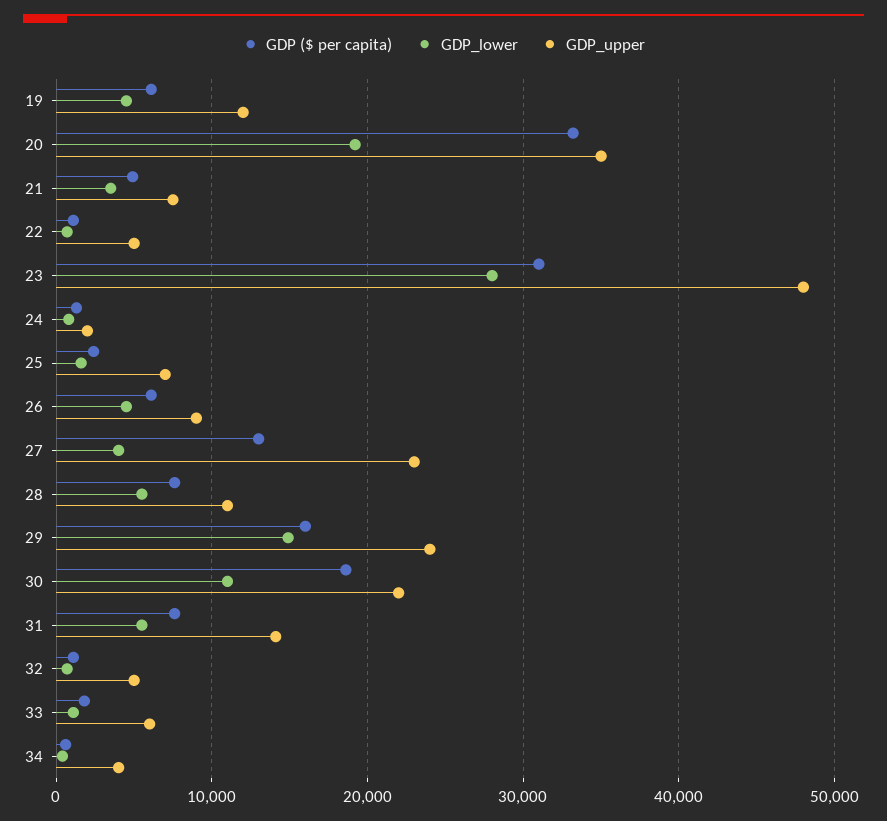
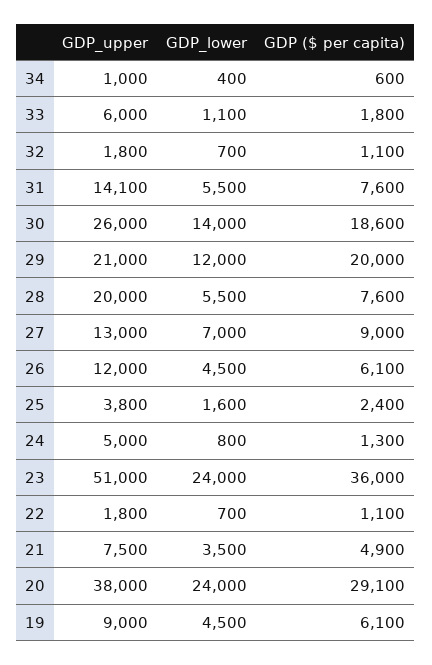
  {
    "GDP ($ per capita)": {
      "19": 6100,
-     "20": 33000,
+     "20": 29100,
      "21": 4900,
      "22": 1100,
-     "23": 31000,
+     "23": 36000,
      "24": 1300,
      "25": 2400,
      "26": 6100,
-     "27": 13000,
+     "27": 9000,
      "28": 7600,
-     "29": 16000,
+     "29": 20000,
      "30": 18600,
      "31": 7600,
      "32": 1100,
      "33": 1800,
      "34": 600
    },
    "GDP_lower": {
      "19": 4500,
-     "20": 19000,
+     "20": 24000,
      "21": 3500,
      "22": 700,
-     "23": 28000,
+     "23": 24000,
      "24": 800,
      "25": 1600,
      "26": 4500,
-     "27": 4000,
+     "27": 7000,
      "28": 5500,
-     "29": 15000,
+     "29": 12000,
-     "30": 11000,
+     "30": 14000,
      "31": 5500,
      "32": 700,
      "33": 1100,
      "34": 400
    },
    "GDP_upper": {
-     "19": 12000,
+     "19": 9000,
-     "20": 35000,
+     "20": 38000,
      "21": 7500,
-     "22": 5000,
+     "22": 1800,
-     "23": 48000,
+     "23": 51000,
-     "24": 2000,
+     "24": 5000,
-     "25": 7000,
+     "25": 3800,
-     "26": 9000,
+     "26": 12000,
-     "27": 23000,
+     "27": 13000,
-     "28": 11000,
+     "28": 20000,
-     "29": 24000,
+     "29": 21000,
-     "30": 22000,
+     "30": 26000,
      "31": 14100,
-     "32": 5000,
+     "32": 1800,
      "33": 6000,
-     "34": 4000
+     "34": 1000
    }
  }

